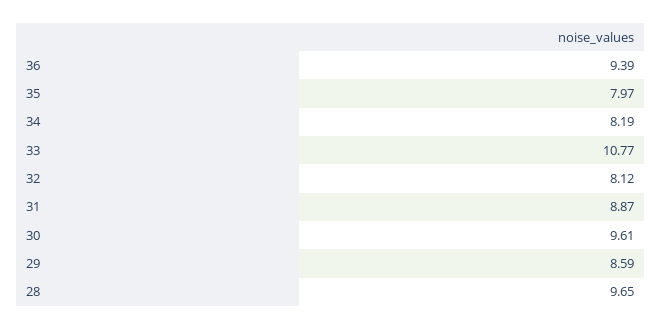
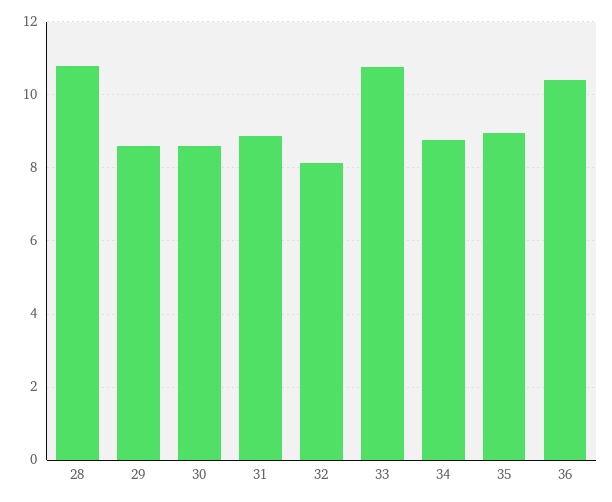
  {
-   "36": 9.39,
+   "36": 10.4,
-   "35": 7.97,
+   "35": 9,
-   "34": 8.19,
+   "34": 8.8,
    "33": 10.77,
    "32": 8.12,
    "31": 8.87,
-   "30": 9.61,
+   "30": 8.6,
    "29": 8.59,
-   "28": 9.65
+   "28": 10.8
  }

